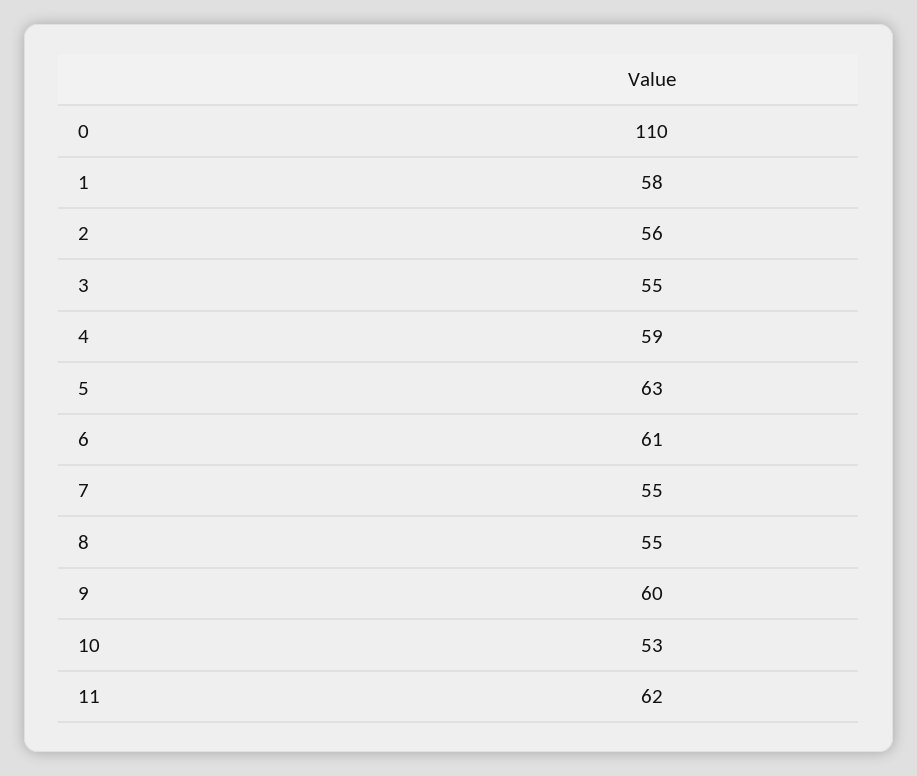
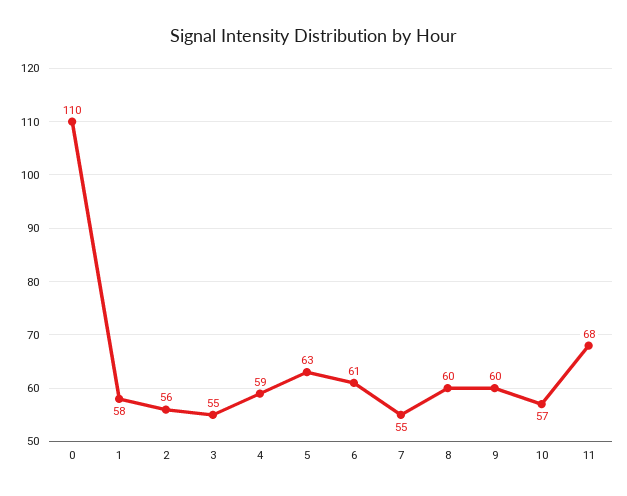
  {
    "0": 110,
    "1": 58,
    "2": 56,
    "3": 55,
    "4": 59,
    "5": 63,
    "6": 61,
    "7": 55,
-   "8": 55,
+   "8": 60,
    "9": 60,
-   "10": 53,
+   "10": 57,
-   "11": 62
+   "11": 68
  }

